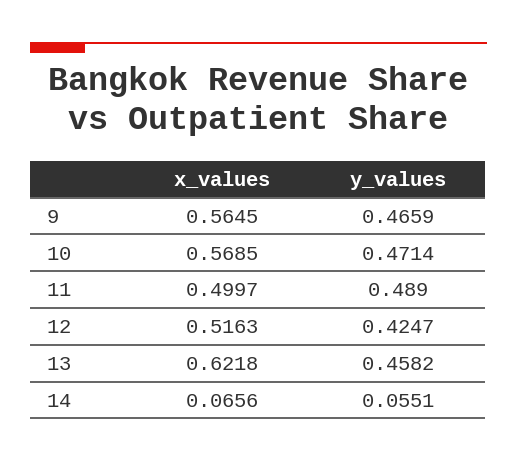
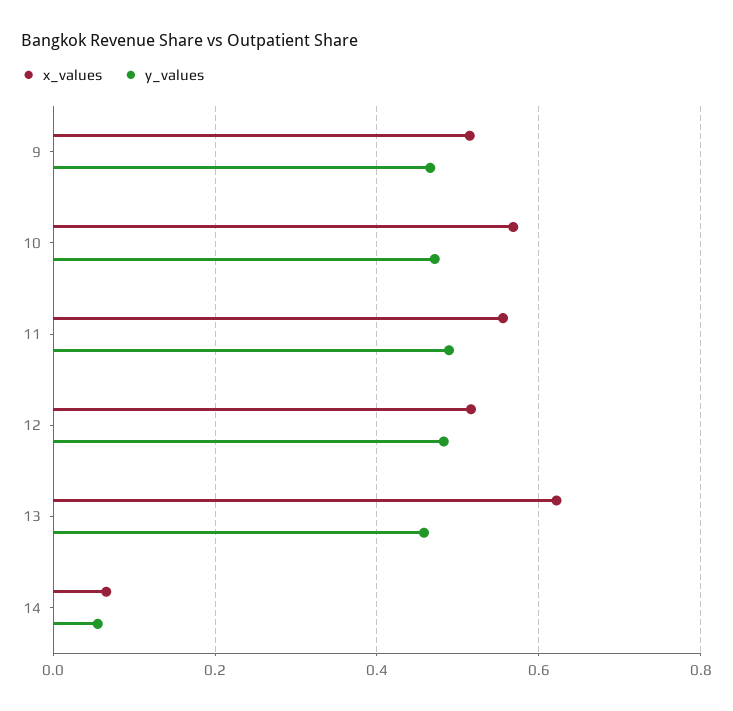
  {
    "x_values": {
-     "9": 0.5645,
+     "9": 0.52,
      "10": 0.5685,
-     "11": 0.4997,
+     "11": 0.56,
      "12": 0.5163,
      "13": 0.6218,
      "14": 0.0656
    },
    "y_values": {
      "9": 0.4659,
      "10": 0.4714,
      "11": 0.489,
-     "12": 0.4247,
+     "12": 0.48,
      "13": 0.4582,
      "14": 0.0551
    }
  }

